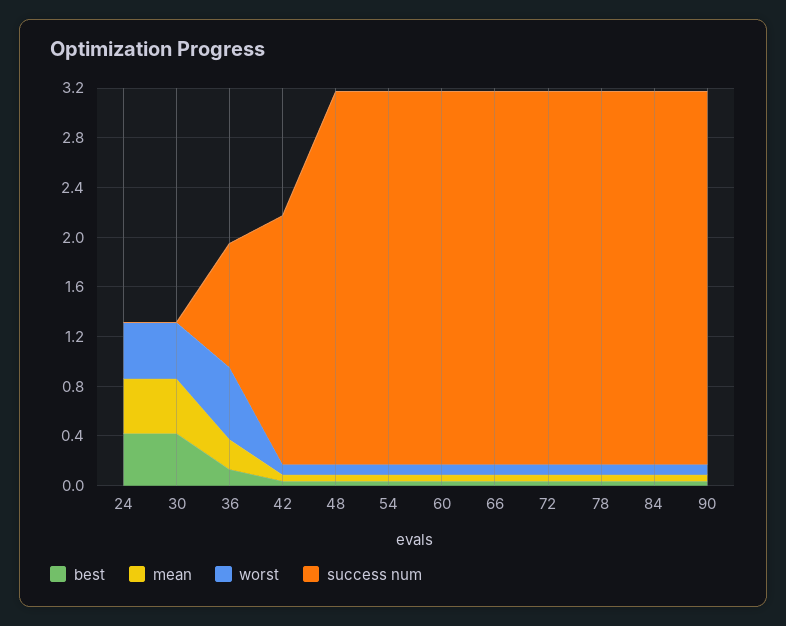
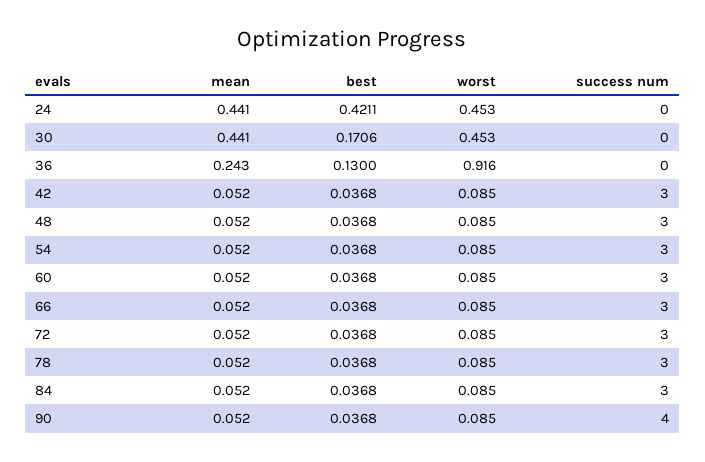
  {
    "best": {
      "24": 0.4211,
-     "30": 0.4,
+     "30": 0.1706,
      "36": 0.13,
      "42": 0.0368,
      "48": 0.0368,
      "54": 0.0368,
      "60": 0.0368,
      "66": 0.0368,
      "72": 0.0368,
      "78": 0.0368,
      "84": 0.0368,
      "90": 0.0368
    },
    "mean": {
      "24": 0.441,
      "30": 0.441,
      "36": 0.243,
      "42": 0.052,
      "48": 0.052,
      "54": 0.052,
      "60": 0.052,
      "66": 0.052,
      "72": 0.052,
      "78": 0.052,
      "84": 0.052,
      "90": 0.052
    },
    "worst": {
      "24": 0.453,
      "30": 0.453,
-     "36": 0.6,
+     "36": 0.916,
      "42": 0.085,
      "48": 0.085,
      "54": 0.085,
      "60": 0.085,
      "66": 0.085,
      "72": 0.085,
      "78": 0.085,
      "84": 0.085,
      "90": 0.085
    },
    "success num": {
      "24": 0,
      "30": 0,
-     "36": 1,
+     "36": 0,
-     "42": 2,
+     "42": 3,
      "48": 3,
      "54": 3,
      "60": 3,
      "66": 3,
      "72": 3,
      "78": 3,
      "84": 3,
-     "90": 3
+     "90": 4
    }
  }

